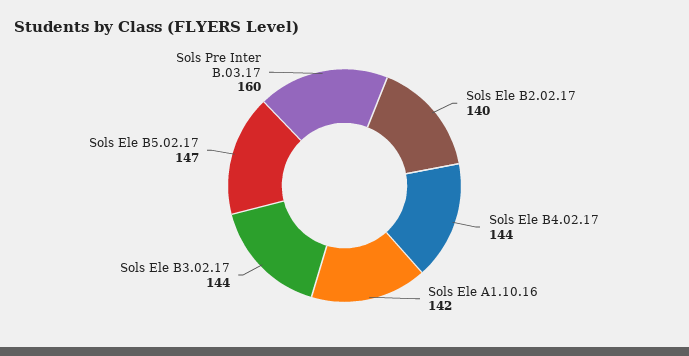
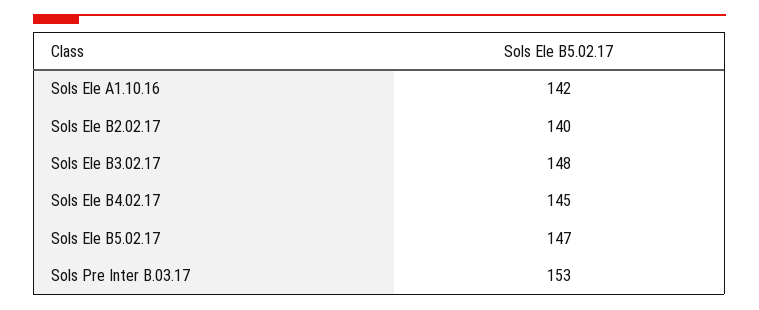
  {
    "Sols Ele B2.02.17": 140,
-   "Sols Ele B4.02.17": 144,
+   "Sols Ele B4.02.17": 145,
    "Sols Ele A1.10.16": 142,
-   "Sols Ele B3.02.17": 144,
+   "Sols Ele B3.02.17": 148,
    "Sols Ele B5.02.17": 147,
-   "Sols Pre Inter B.03.17": 160
+   "Sols Pre Inter B.03.17": 153
  }

